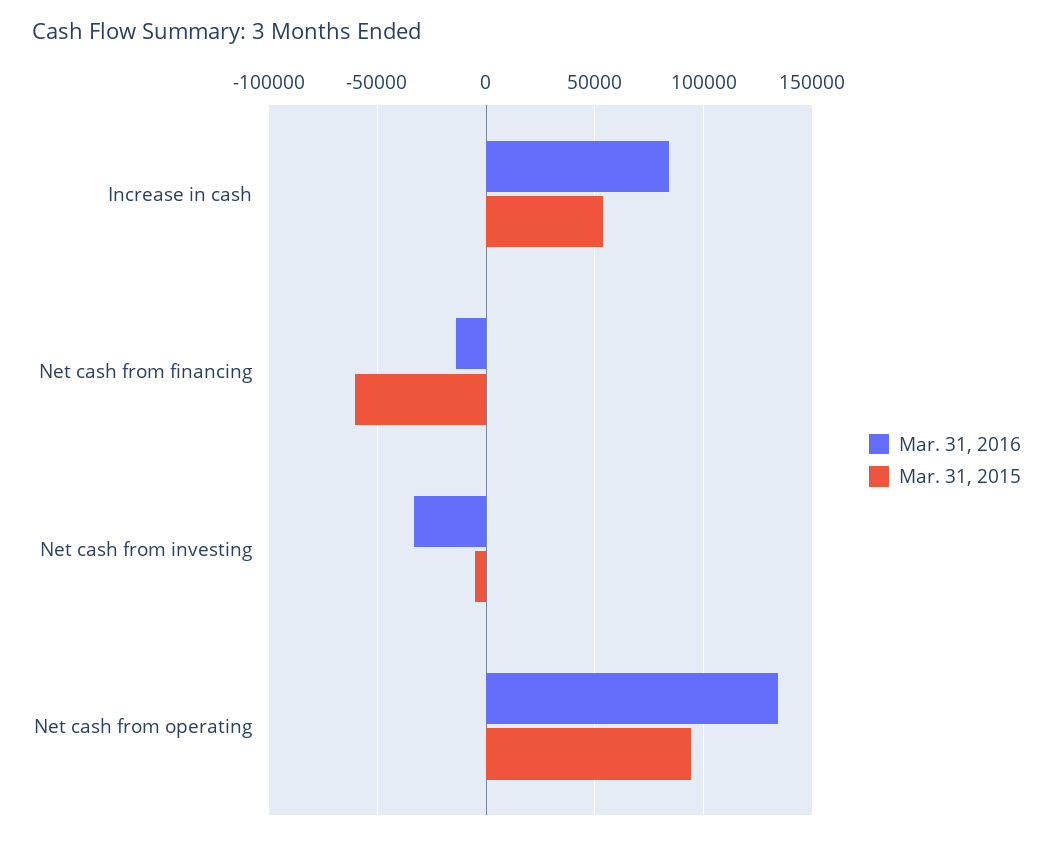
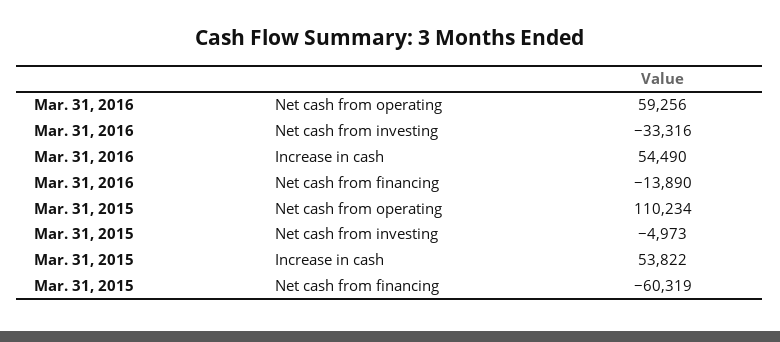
  {
    "Mar. 31, 2016": {
-     "Increase in cash": 85000,
+     "Increase in cash": 54490,
      "Net cash from financing": -13890,
      "Net cash from investing": -33316,
-     "Net cash from operating": 135000
+     "Net cash from operating": 59256
    },
    "Mar. 31, 2015": {
      "Increase in cash": 53822,
      "Net cash from financing": -60319,
      "Net cash from investing": -4973,
-     "Net cash from operating": 95000
+     "Net cash from operating": 110234
    }
  }

